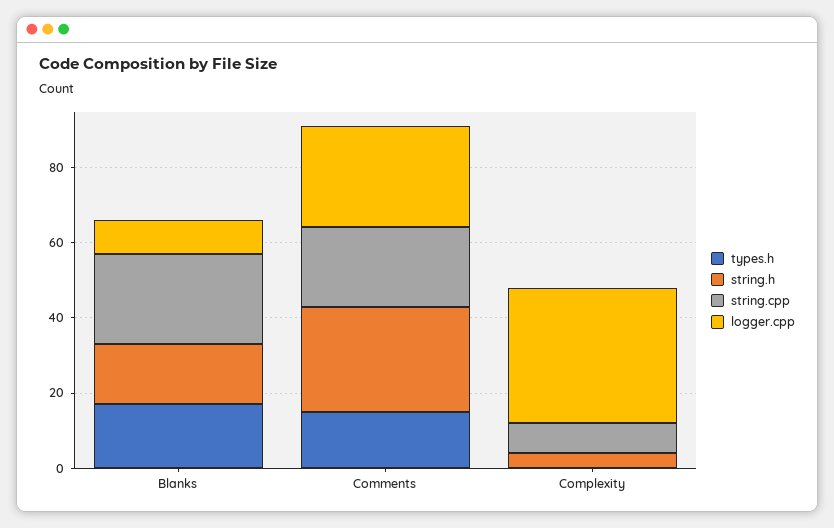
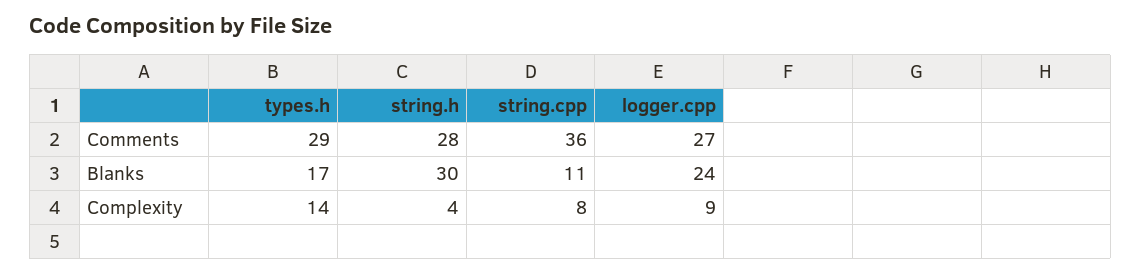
  {
    "types.h": {
      "Blanks": 17,
-     "Comments": 15,
+     "Comments": 29,
-     "Complexity": 0
+     "Complexity": 14
    },
    "string.h": {
-     "Blanks": 15,
+     "Blanks": 30,
      "Comments": 28,
      "Complexity": 4
    },
    "string.cpp": {
-     "Blanks": 25,
+     "Blanks": 11,
-     "Comments": 20,
+     "Comments": 36,
      "Complexity": 8
    },
    "logger.cpp": {
-     "Blanks": 10,
+     "Blanks": 24,
      "Comments": 27,
-     "Complexity": 35
+     "Complexity": 9
    }
  }

